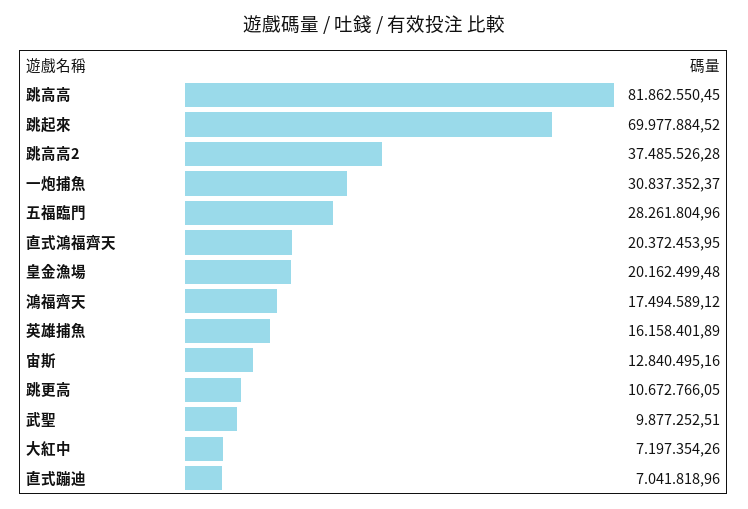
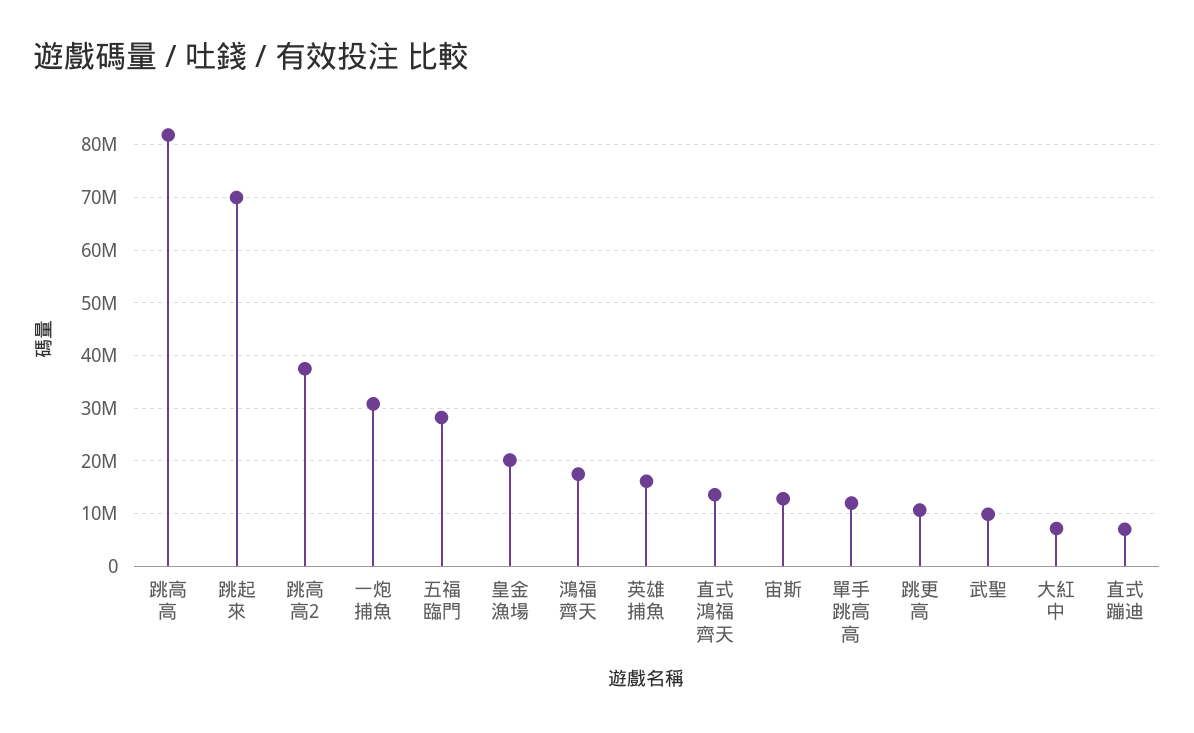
  {
    "跳高高": 81862550.45,
    "跳起來": 69977884.52,
    "跳高高2": 37485526.28,
    "一炮捕魚": 30837352.37,
    "五福臨門": 28261804.96,
-   "直式鴻福齊天": 20372453.95,
+   "直式鴻福齊天": 14000000,
    "皇金漁場": 20162499.48,
    "鴻福齊天": 17494589.12,
    "英雄捕魚": 16158401.89,
    "宙斯": 12840495.16,
    "跳更高": 10672766.05,
    "武聖": 9877252.51,
    "大紅中": 7197354.26,
-   "直式蹦迪": 7041818.96
+   "直式蹦迪": 7041818.96,
+   "單手跳高高": 12000000
  }

